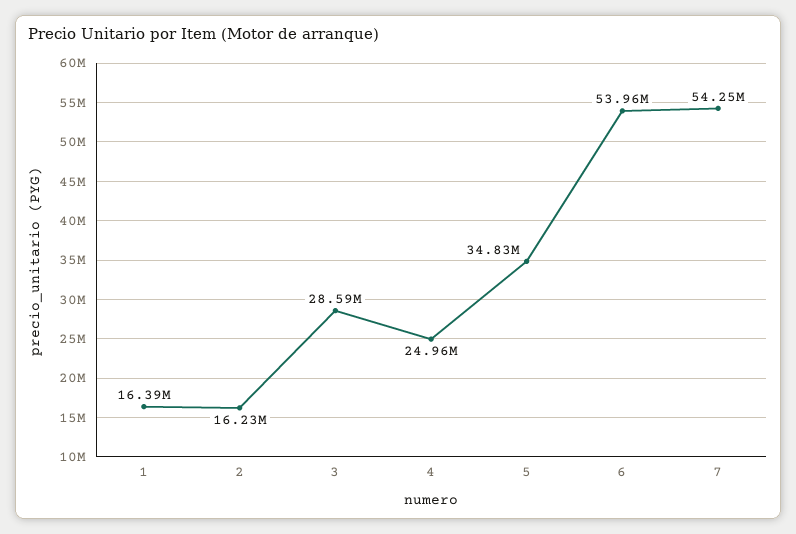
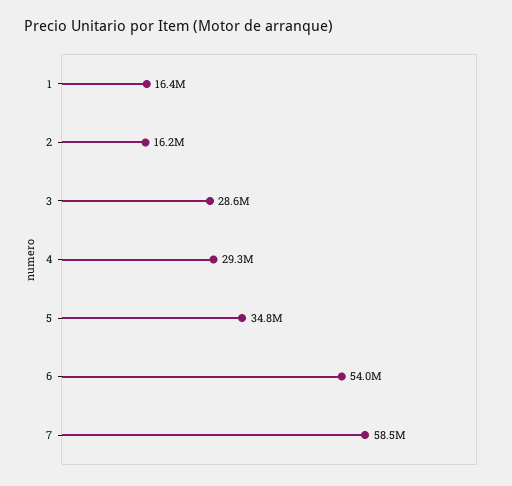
  {
    "1": 16390000,
    "2": 16230000,
    "3": 28590000,
-   "4": 24960000,
+   "4": 29300000,
    "5": 34830000,
    "6": 53960000,
-   "7": 54250000
+   "7": 58500000
  }

